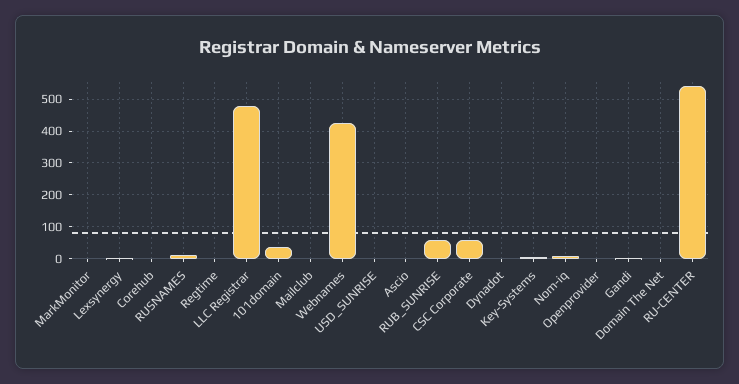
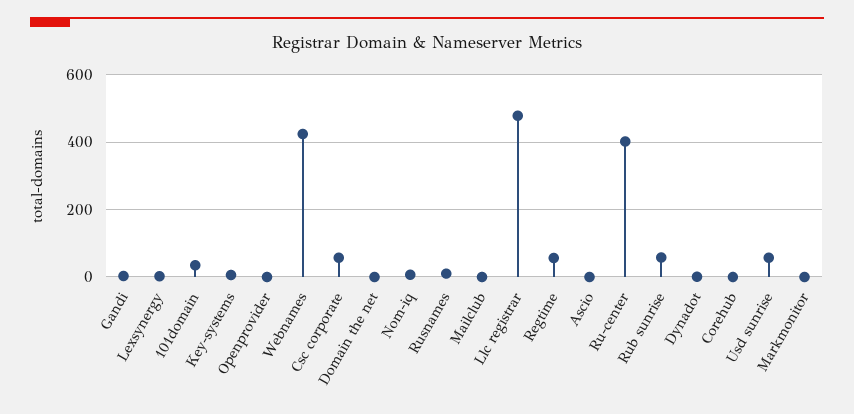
  {
    "MarkMonitor": 0,
    "Lexsynergy": 0,
    "Corehub": 0,
    "RUSNAMES": 20,
-   "Regtime": 0,
+   "Regtime": 60,
    "LLC Registrar": 480,
    "101domain": 40,
    "Mailclub": 0,
    "Webnames": 420,
-   "USD_SUNRISE": 0,
+   "USD_SUNRISE": 60,
    "Ascio": 0,
    "RUB_SUNRISE": 60,
    "CSC Corporate": 60,
    "Dynadot": 0,
    "Key-Systems": 0,
    "Nom-iq": 0,
    "Openprovider": 0,
    "Gandi": 0,
    "Domain The Net": 0,
-   "RU-CENTER": 540
+   "RU-CENTER": 400
  }

